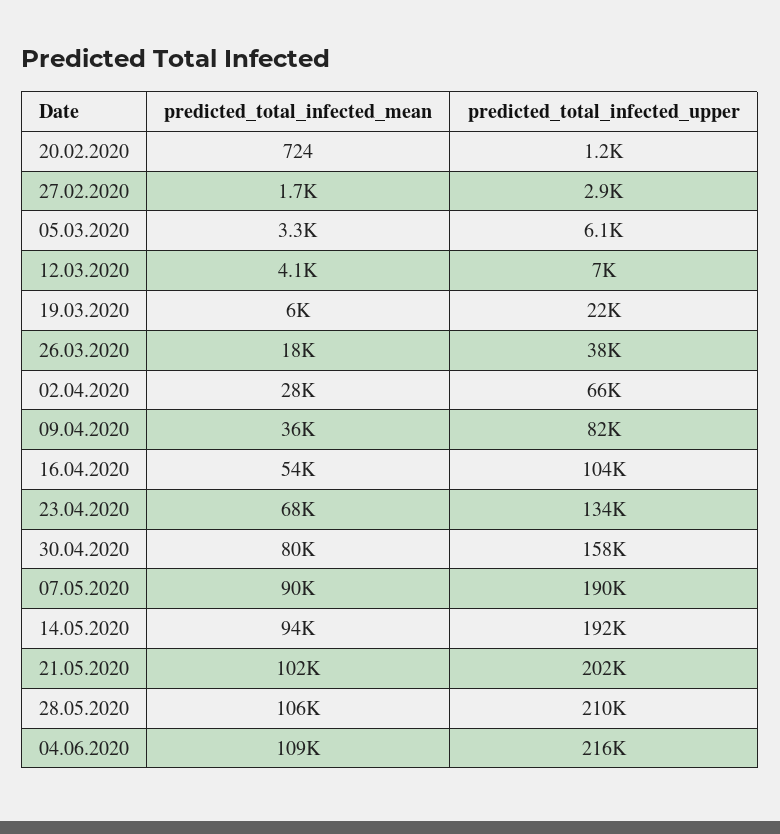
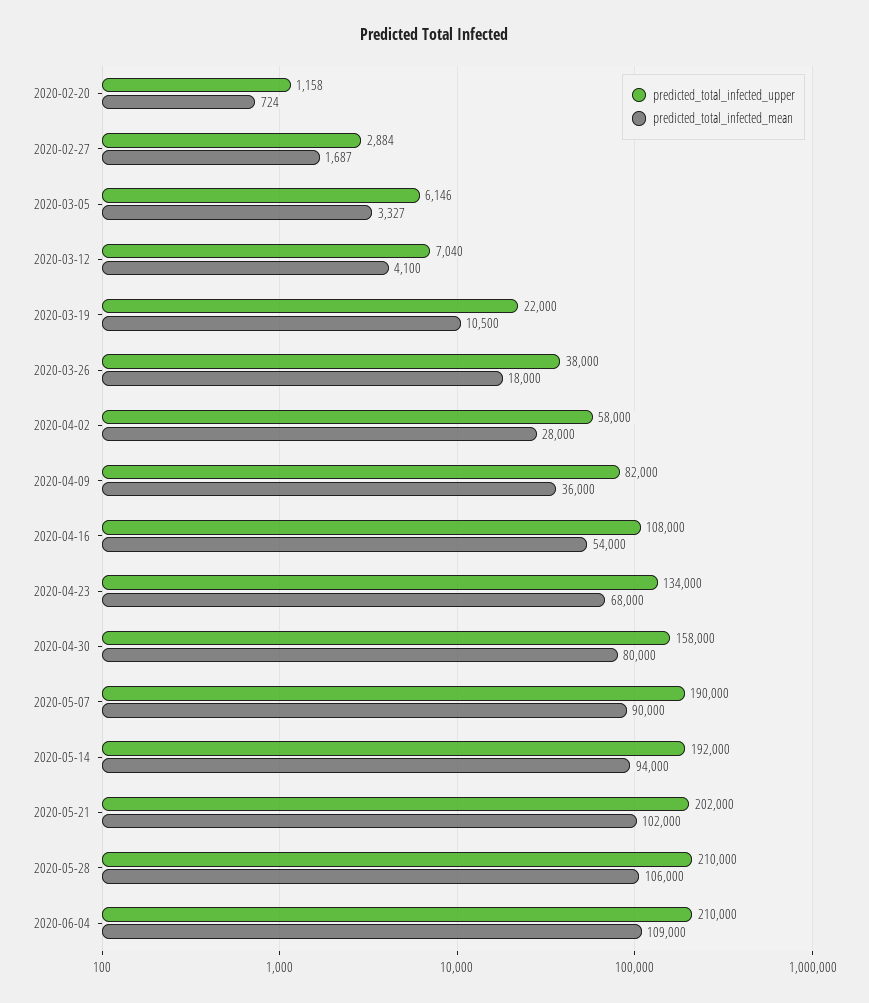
  {
    "predicted_total_infected_mean": {
      "20.02.2020": 724,
      "27.02.2020": 1687,
      "05.03.2020": 3327,
      "12.03.2020": 4100,
-     "19.03.2020": 6000,
+     "19.03.2020": 10500,
      "26.03.2020": 18000,
      "02.04.2020": 28000,
      "09.04.2020": 36000,
      "16.04.2020": 54000,
      "23.04.2020": 68000,
      "30.04.2020": 80000,
      "07.05.2020": 90000,
      "14.05.2020": 94000,
      "21.05.2020": 102000,
      "28.05.2020": 106000,
      "04.06.2020": 109000
    },
    "predicted_total_infected_upper": {
      "20.02.2020": 1158,
      "27.02.2020": 2884,
      "05.03.2020": 6146,
      "12.03.2020": 7040,
      "19.03.2020": 22000,
      "26.03.2020": 38000,
-     "02.04.2020": 66000,
+     "02.04.2020": 58000,
      "09.04.2020": 82000,
-     "16.04.2020": 104000,
+     "16.04.2020": 108000,
      "23.04.2020": 134000,
      "30.04.2020": 158000,
      "07.05.2020": 190000,
      "14.05.2020": 192000,
      "21.05.2020": 202000,
      "28.05.2020": 210000,
-     "04.06.2020": 216000
+     "04.06.2020": 210000
    }
  }

